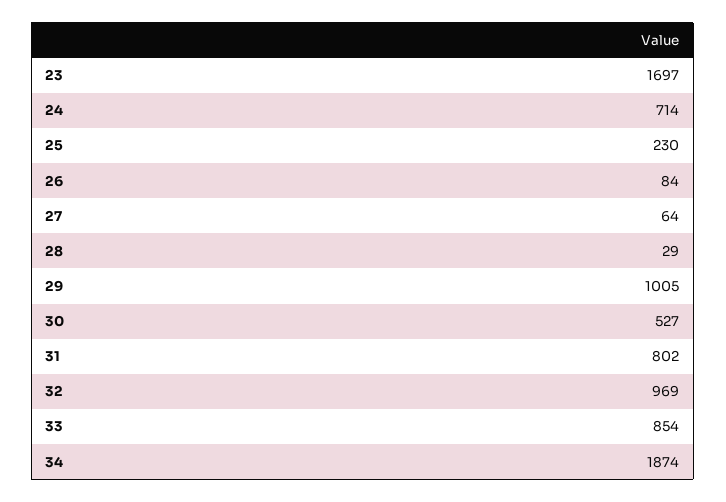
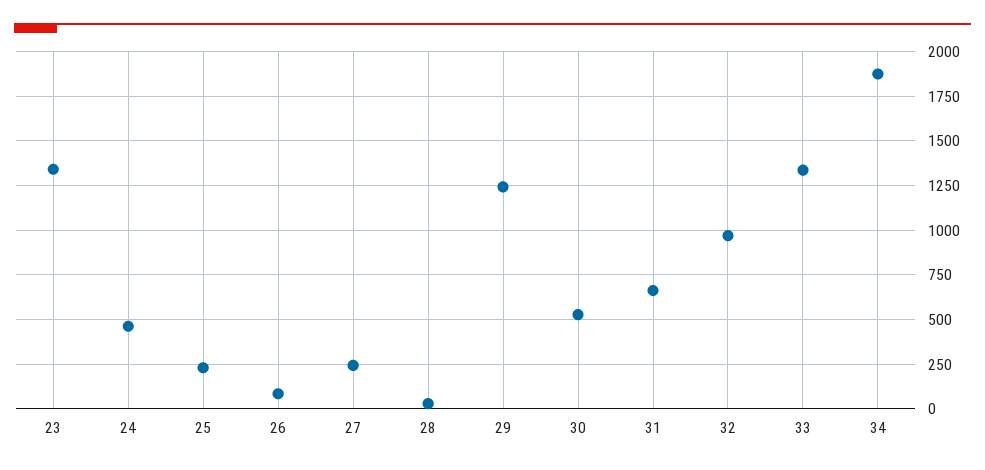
  {
-   "23": 1697,
+   "23": 1350,
-   "24": 714,
+   "24": 450,
    "25": 230,
    "26": 84,
-   "27": 64,
+   "27": 250,
    "28": 29,
-   "29": 1005,
+   "29": 1250,
    "30": 527,
-   "31": 802,
+   "31": 650,
    "32": 969,
-   "33": 854,
+   "33": 1350,
    "34": 1874
  }

